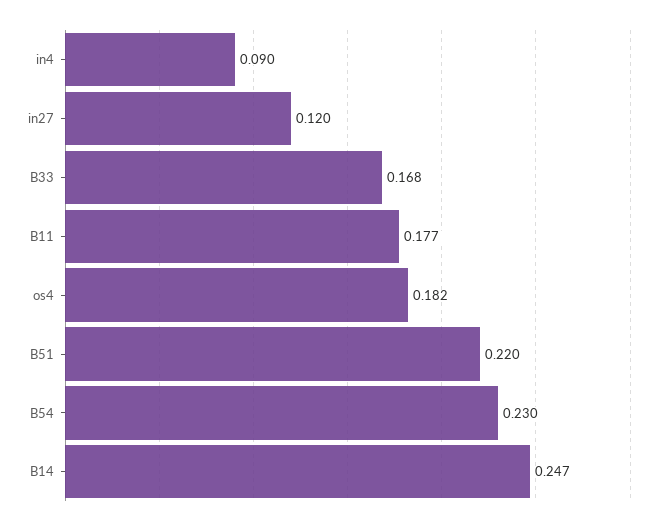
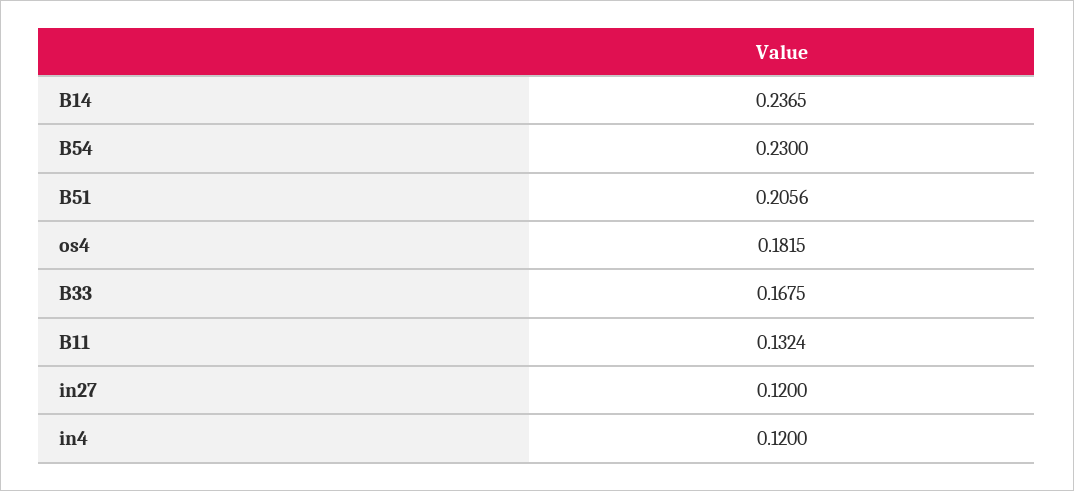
  {
-   "in4": 0.09,
+   "in4": 0.12,
    "in27": 0.12,
    "B33": 0.1675,
-   "B11": 0.177,
+   "B11": 0.1324,
    "os4": 0.1815,
-   "B51": 0.22,
+   "B51": 0.2056,
    "B54": 0.23,
-   "B14": 0.247
+   "B14": 0.2365
  }

